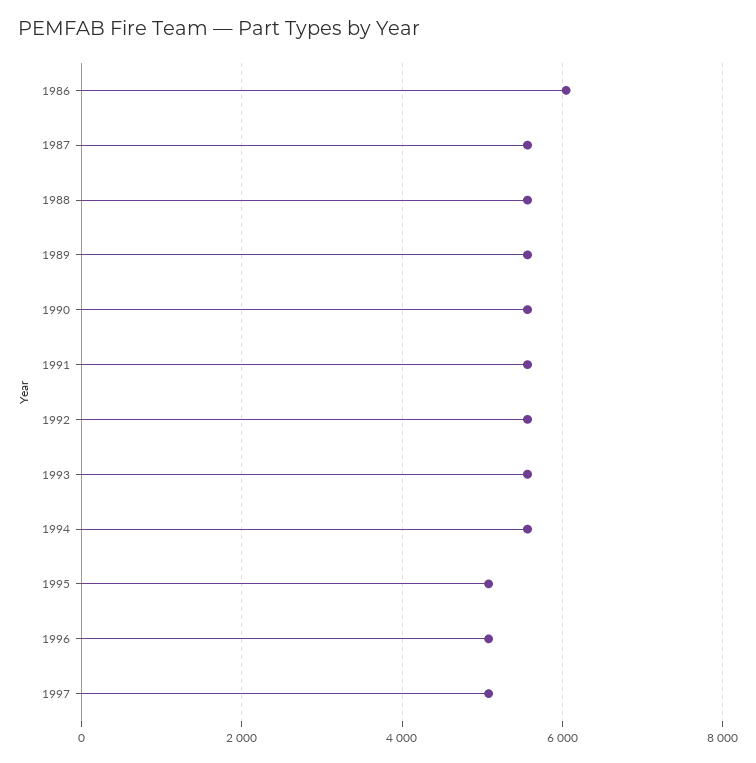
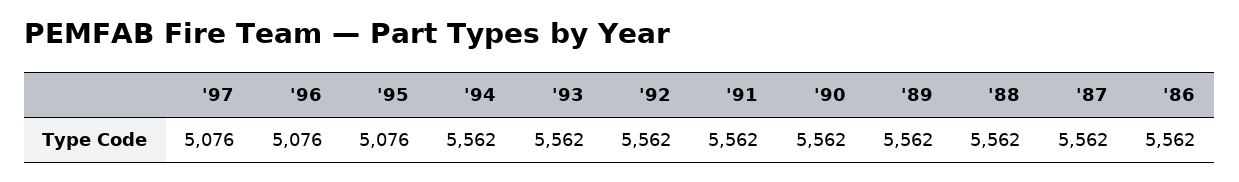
  {
-   "1986": 6000,
+   "1986": 5562,
    "1987": 5562,
    "1988": 5562,
    "1989": 5562,
    "1990": 5562,
    "1991": 5562,
    "1992": 5562,
    "1993": 5562,
    "1994": 5562,
    "1995": 5076,
    "1996": 5076,
    "1997": 5076
  }

